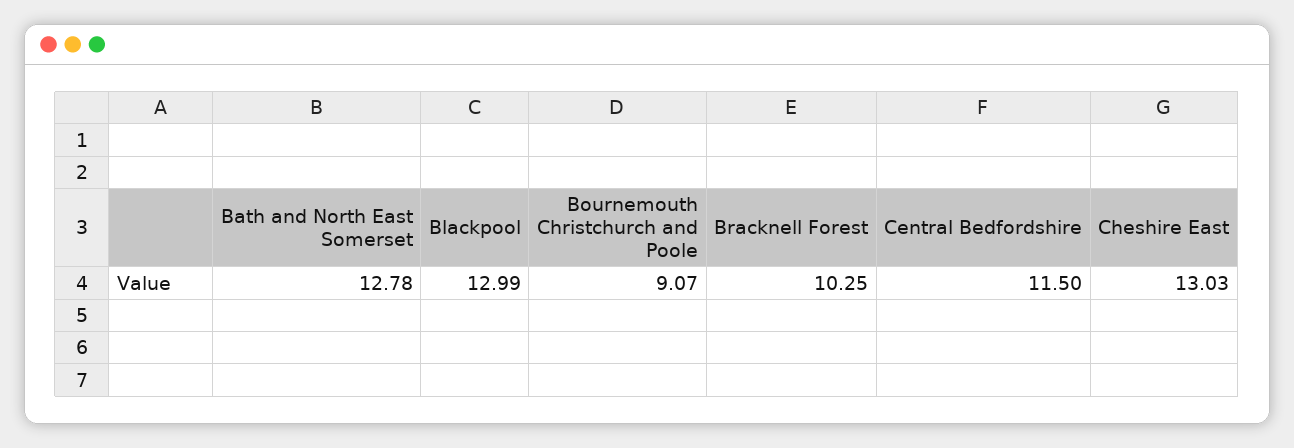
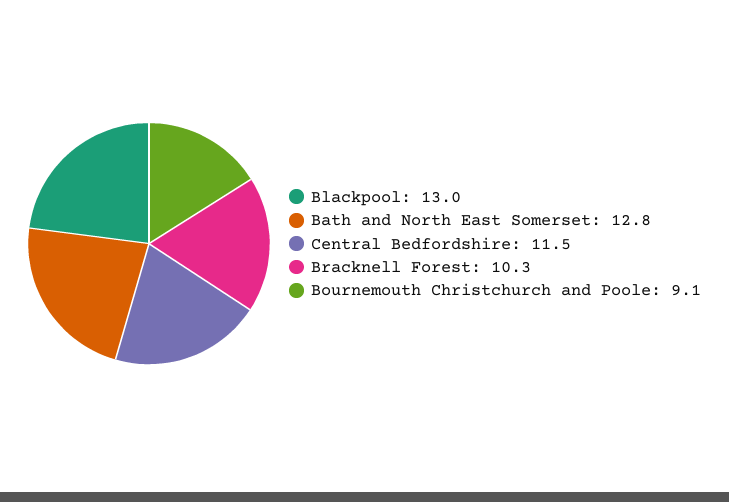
  {
    "Bath and North East Somerset": 12.78,
    "Blackpool": 12.99,
    "Bournemouth Christchurch and Poole": 9.07,
    "Bracknell Forest": 10.25,
-   "Central Bedfordshire": 11.5,
+   "Central Bedfordshire": 11.5
-   "Cheshire East": 13.03
  }

